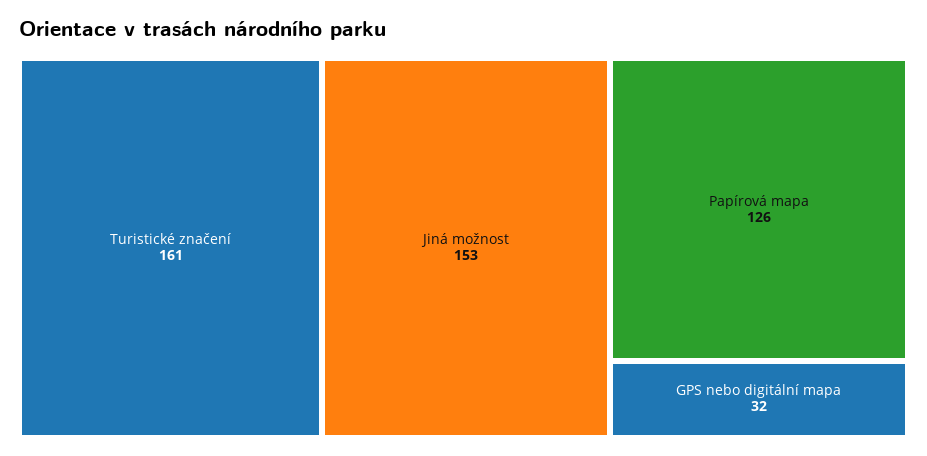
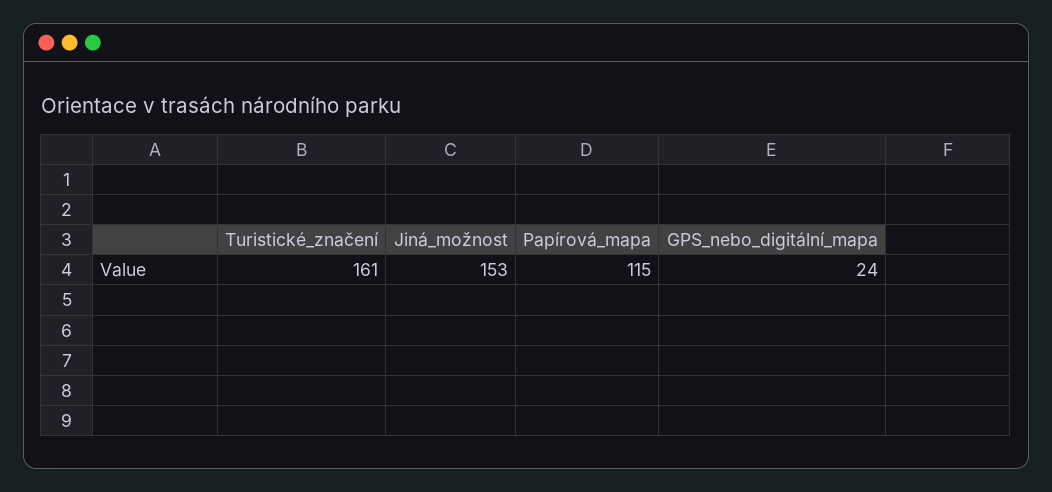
  {
    "Turistické značení": 161,
    "Jiná možnost": 153,
-   "Papírová mapa": 126,
+   "Papírová mapa": 115,
-   "GPS nebo digitální mapa": 32
+   "GPS nebo digitální mapa": 24
  }

